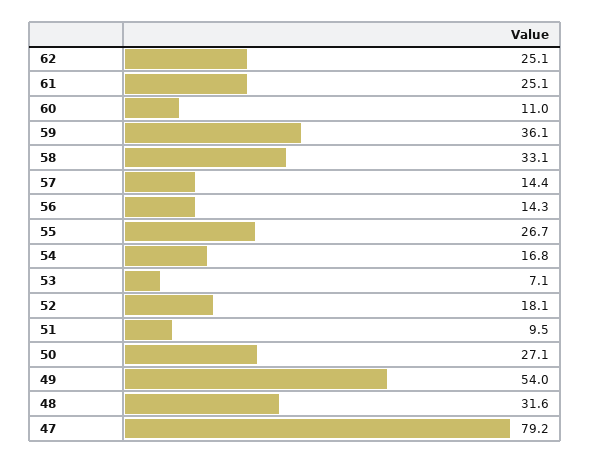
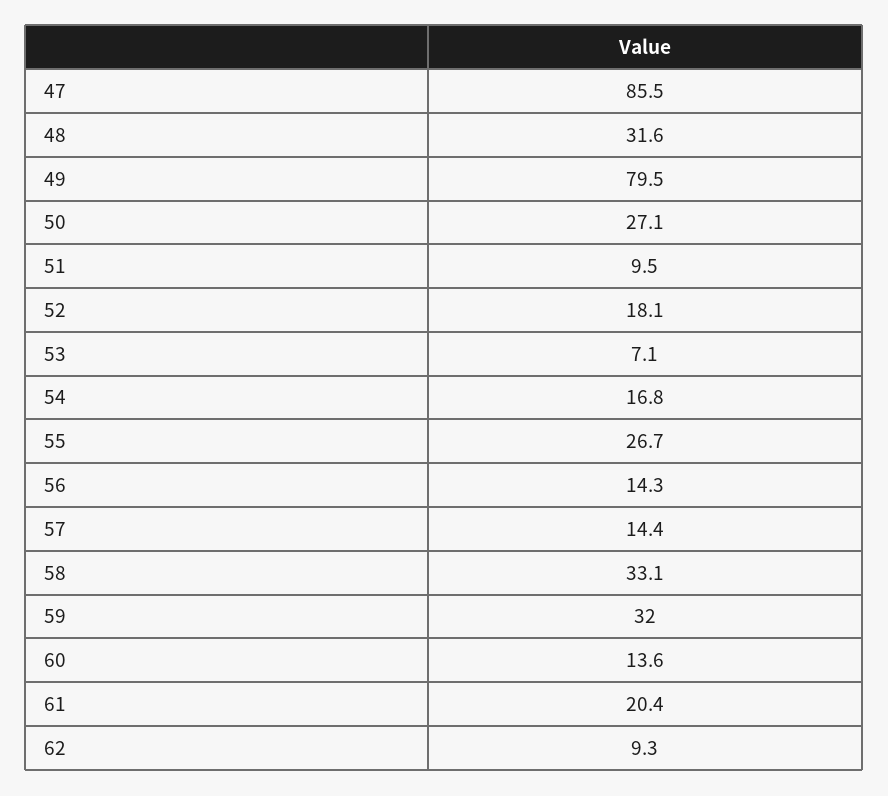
  {
-   "62": 25.1,
+   "62": 9.3,
-   "61": 25.1,
+   "61": 20.4,
-   "60": 11,
+   "60": 13.6,
-   "59": 36.1,
+   "59": 32,
    "58": 33.1,
    "57": 14.4,
    "56": 14.3,
    "55": 26.7,
    "54": 16.8,
    "53": 7.1,
    "52": 18.1,
    "51": 9.5,
    "50": 27.1,
-   "49": 54,
+   "49": 79.5,
    "48": 31.6,
-   "47": 79.2
+   "47": 85.5
  }

